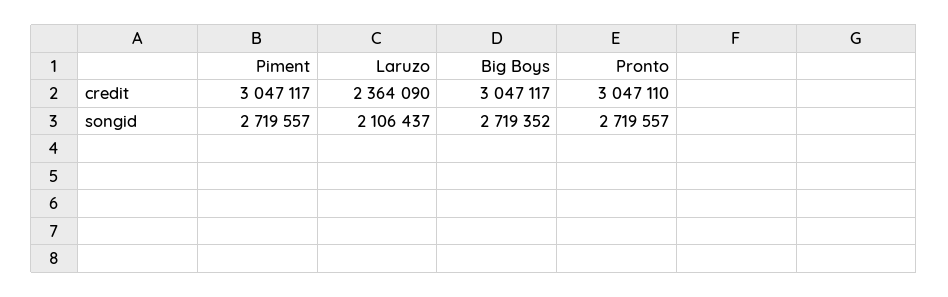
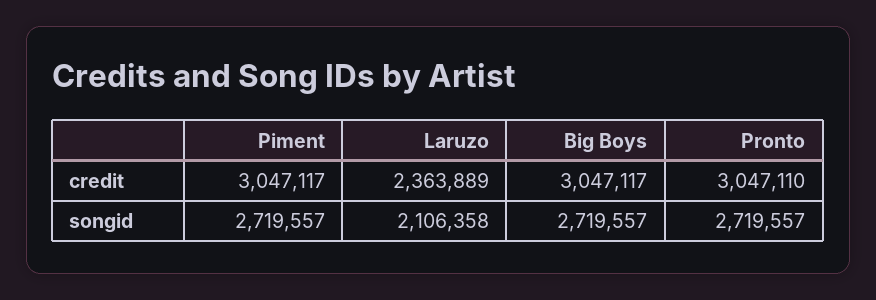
  {
    "Piment": {
      "credit": 3047117,
      "songid": 2719557
    },
    "Laruzo": {
-     "credit": 2364090,
+     "credit": 2363889,
-     "songid": 2106437
+     "songid": 2106358
    },
    "Big Boys": {
      "credit": 3047117,
-     "songid": 2719352
+     "songid": 2719557
    },
    "Pronto": {
      "credit": 3047110,
      "songid": 2719557
    }
  }

